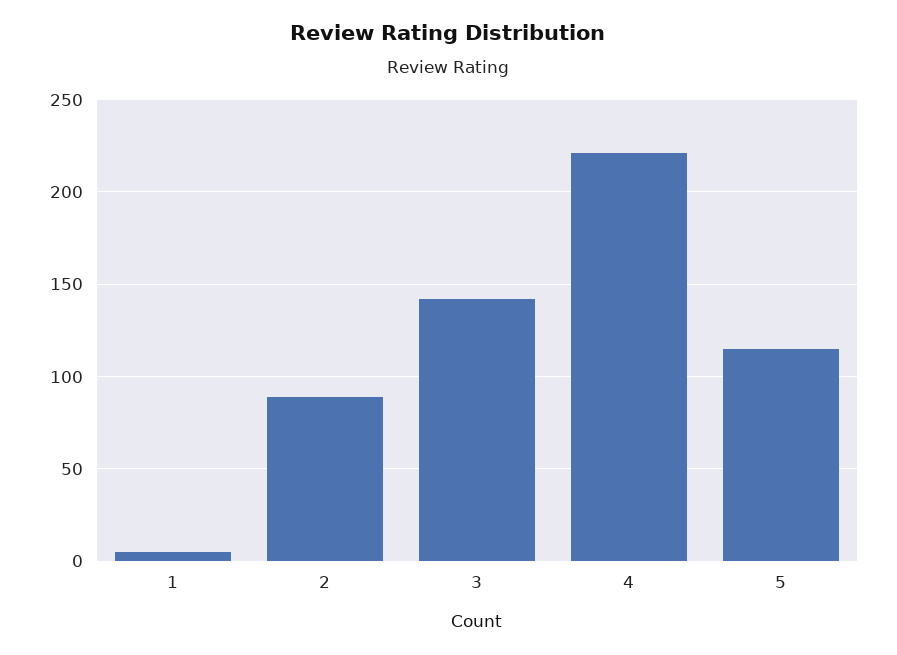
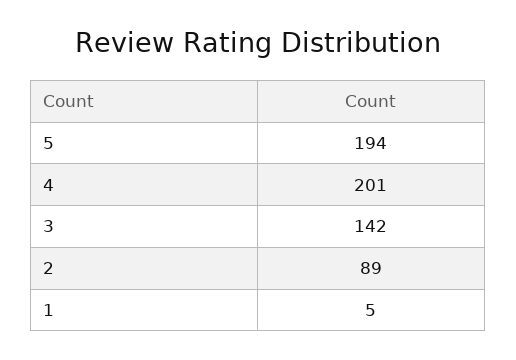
  {
    "1": 5,
    "2": 89,
    "3": 142,
-   "4": 220,
+   "4": 201,
-   "5": 115
+   "5": 194
  }

